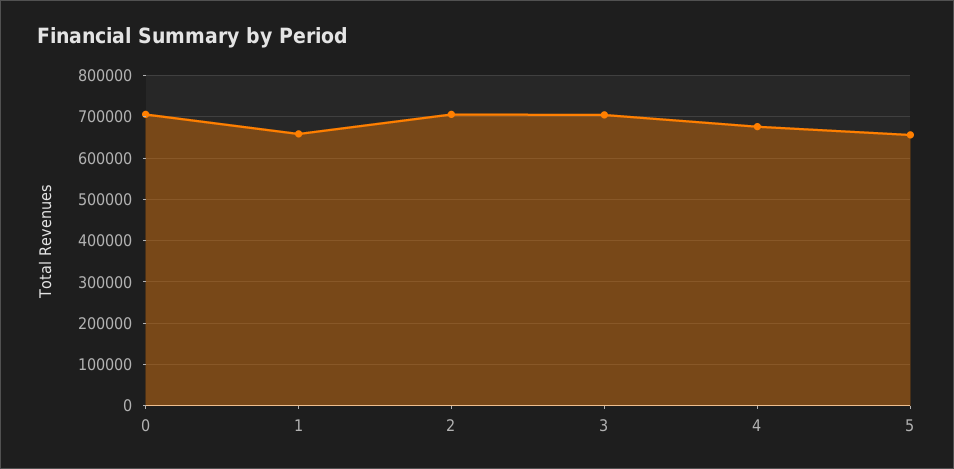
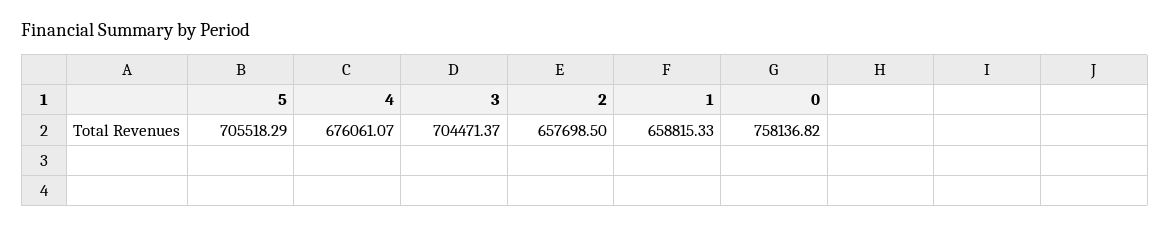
  {
-   "0": 700000,
+   "0": 758136.82,
    "1": 658815.33,
-   "2": 700000,
+   "2": 657698.5,
    "3": 704471.37,
    "4": 676061.07,
-   "5": 660000
+   "5": 705518.29
  }

